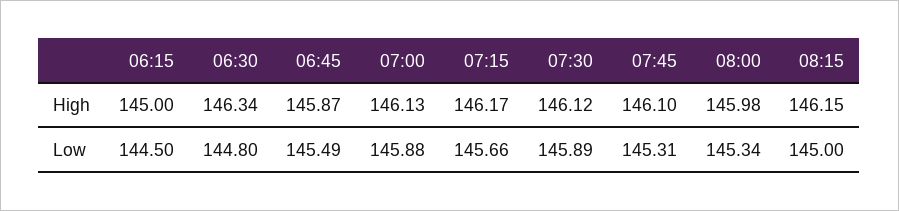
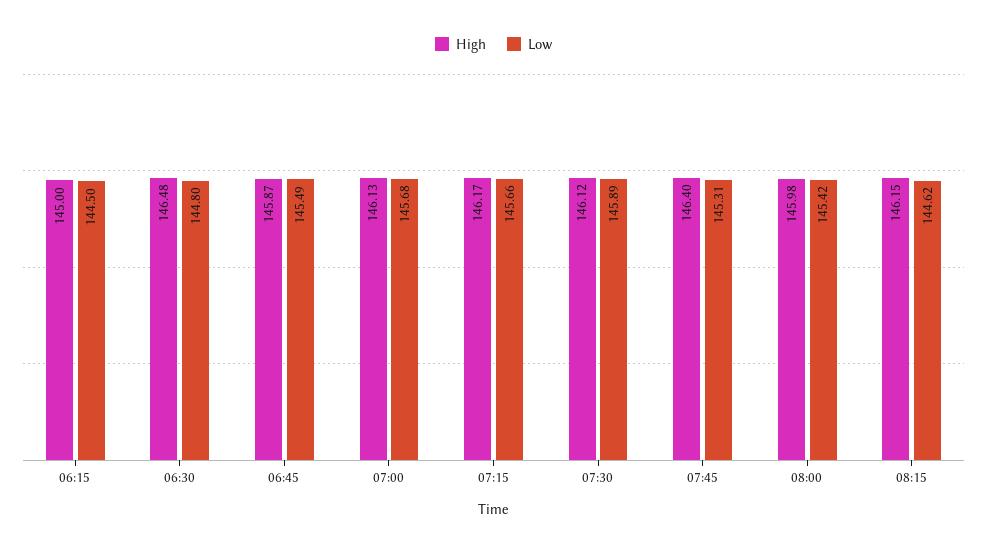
  {
    "High": {
      "06:15": 145,
-     "06:30": 146.34,
+     "06:30": 146.48,
      "06:45": 145.87,
      "07:00": 146.13,
      "07:15": 146.17,
      "07:30": 146.12,
-     "07:45": 146.1,
+     "07:45": 146.4,
      "08:00": 145.98,
      "08:15": 146.15
    },
    "Low": {
      "06:15": 144.5,
      "06:30": 144.8,
      "06:45": 145.49,
-     "07:00": 145.88,
+     "07:00": 145.68,
      "07:15": 145.66,
      "07:30": 145.89,
      "07:45": 145.31,
-     "08:00": 145.34,
+     "08:00": 145.42,
-     "08:15": 145
+     "08:15": 144.62
    }
  }

